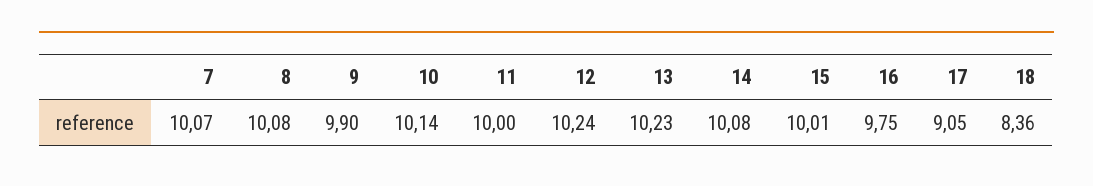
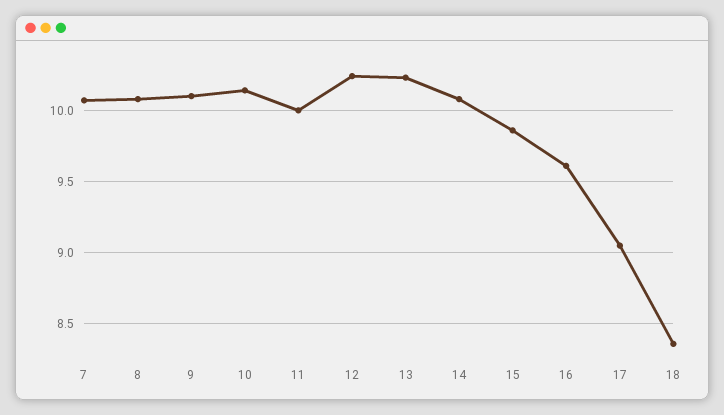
  {
    "7": 10.07,
    "8": 10.08,
-   "9": 9.9,
+   "9": 10.1,
    "10": 10.14,
    "11": 10,
    "12": 10.24,
    "13": 10.23,
    "14": 10.08,
-   "15": 10.01,
+   "15": 9.85,
-   "16": 9.75,
+   "16": 9.6,
    "17": 9.05,
    "18": 8.36
  }

